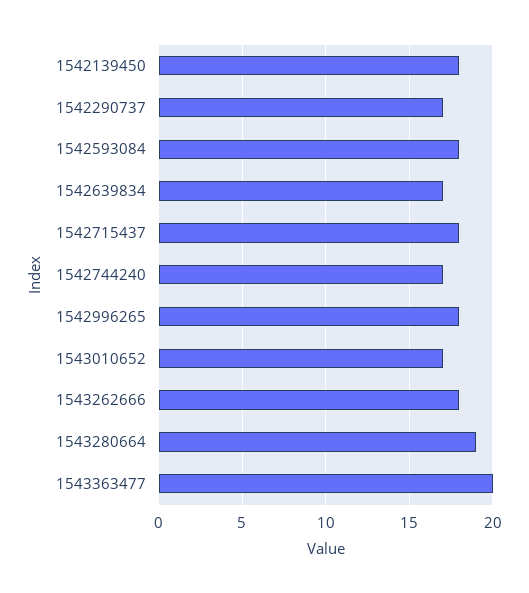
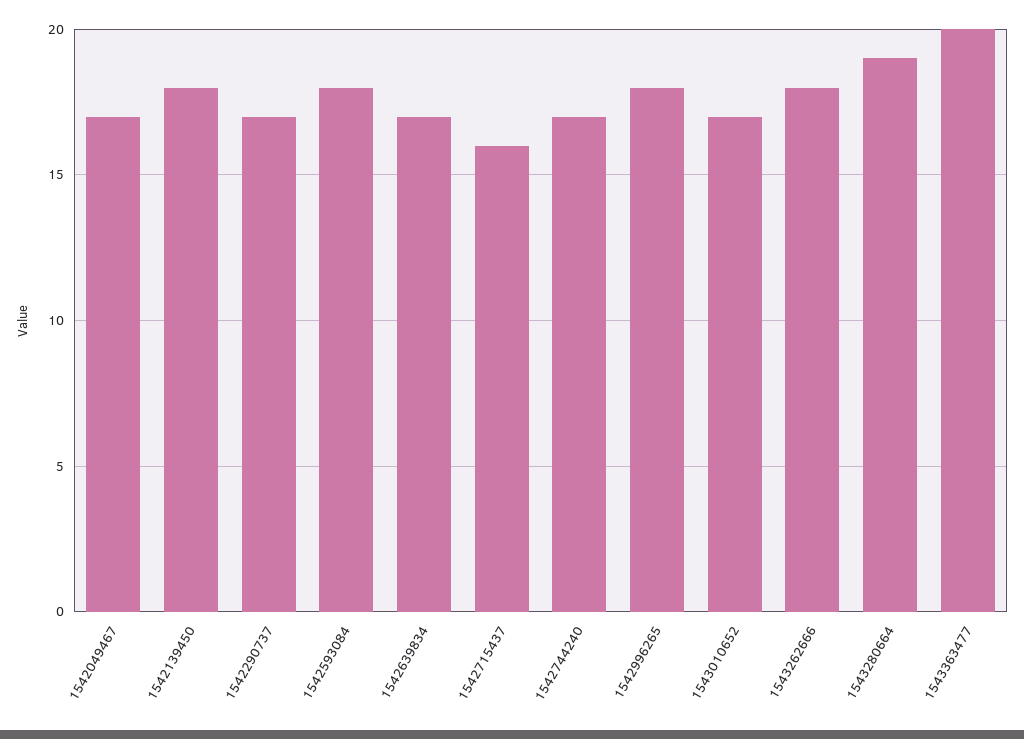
  {
    "1542139450": 18,
    "1542290737": 17,
    "1542593084": 18,
    "1542639834": 17,
-   "1542715437": 18,
+   "1542715437": 16,
    "1542744240": 17,
    "1542996265": 18,
    "1543010652": 17,
    "1543262666": 18,
    "1543280664": 19,
-   "1543363477": 20
+   "1543363477": 20,
+   "1542049467": 17
  }

